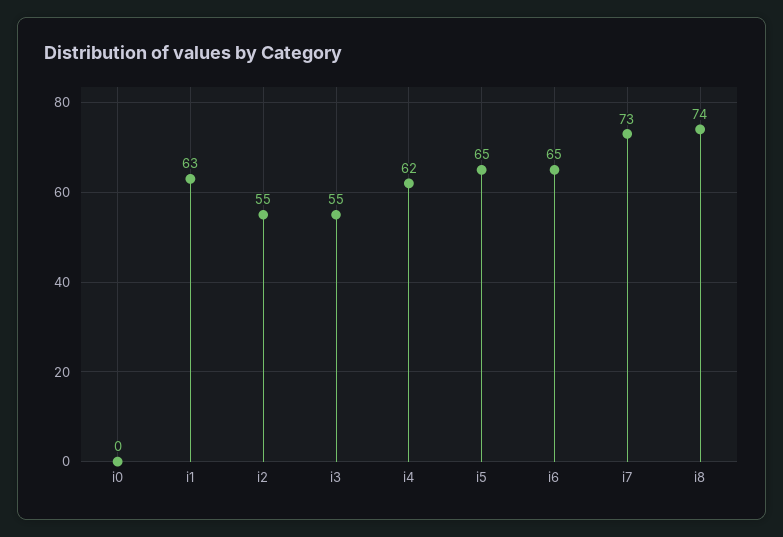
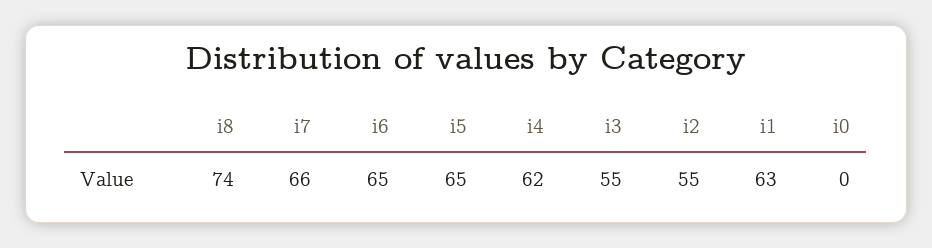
  {
    "i0": 0,
    "i1": 63,
    "i2": 55,
    "i3": 55,
    "i4": 62,
    "i5": 65,
    "i6": 65,
-   "i7": 73,
+   "i7": 66,
    "i8": 74
  }

